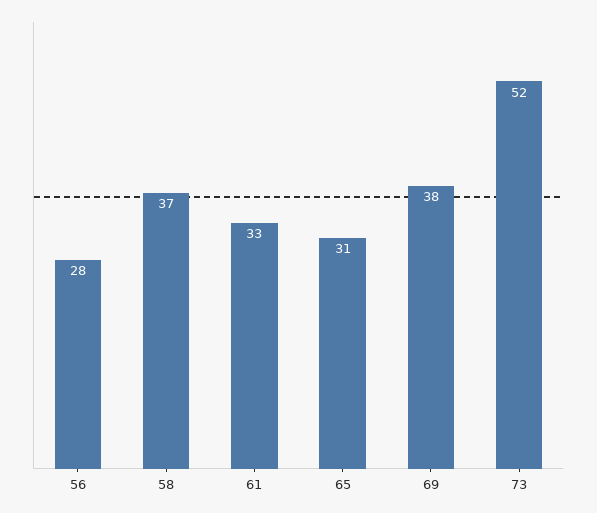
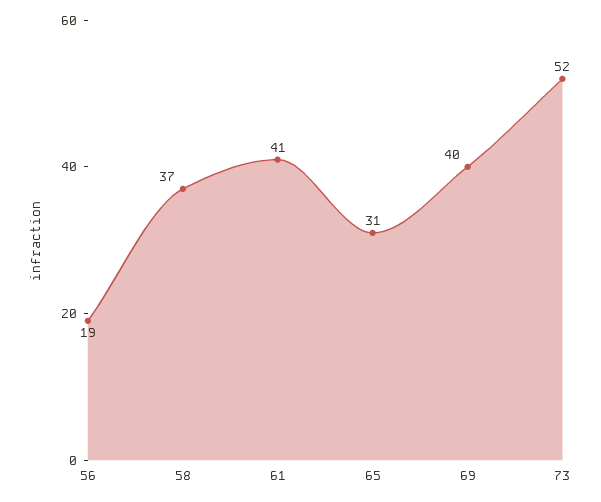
  {
-   "56": 28,
+   "56": 19,
    "58": 37,
-   "61": 33,
+   "61": 41,
    "65": 31,
-   "69": 38,
+   "69": 40,
    "73": 52
  }

